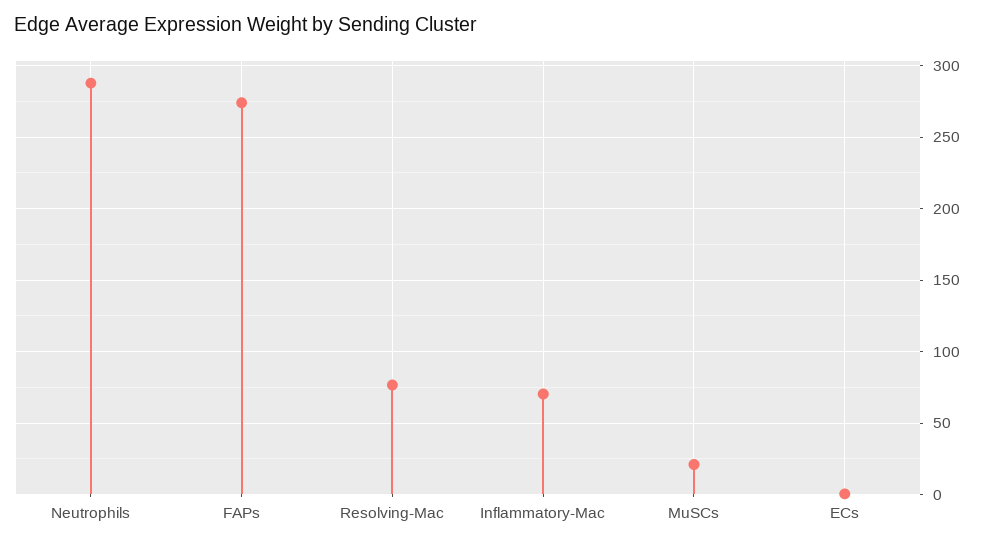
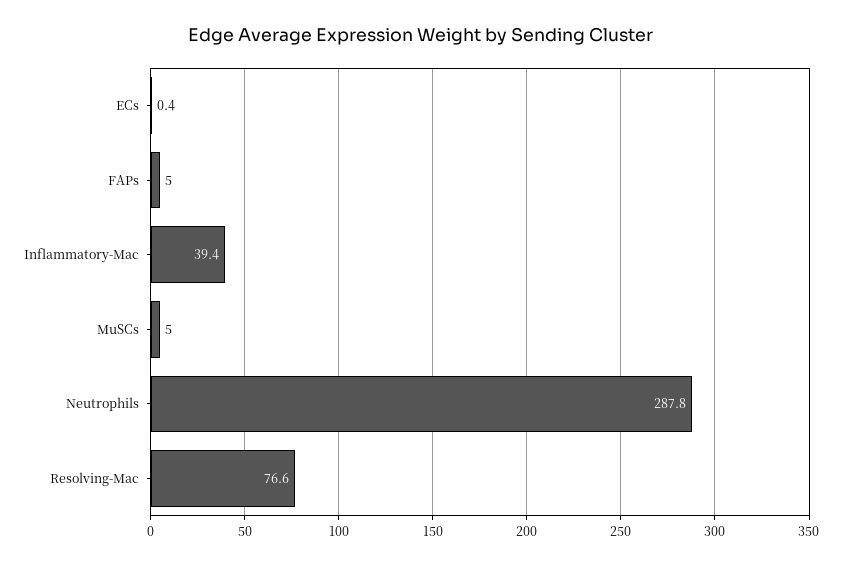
  {
    "Neutrophils": 287.8,
-   "FAPs": 275,
+   "FAPs": 5,
    "Resolving-Mac": 76.6,
-   "Inflammatory-Mac": 70,
+   "Inflammatory-Mac": 39.4,
-   "MuSCs": 20,
+   "MuSCs": 5,
    "ECs": 0.4
  }

